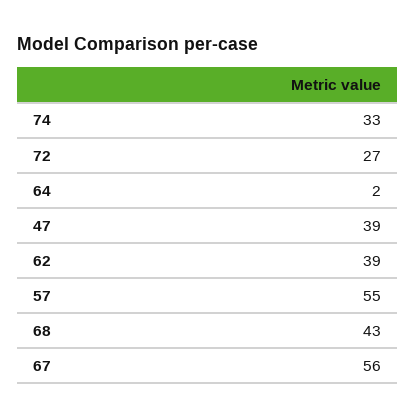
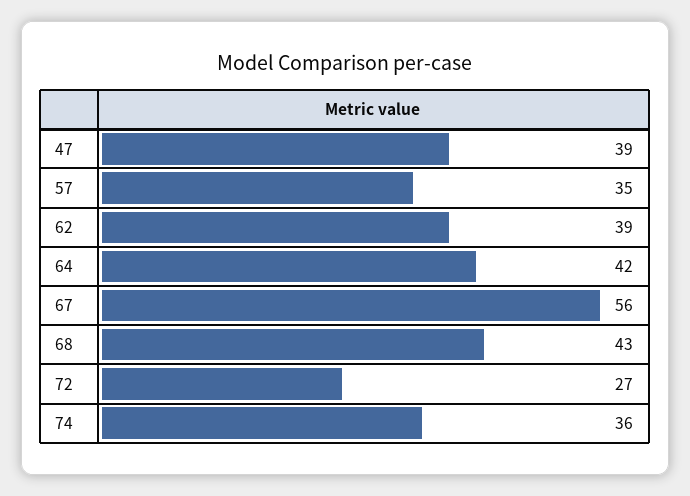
  {
-   "74": 33,
+   "74": 36,
    "72": 27,
-   "64": 2,
+   "64": 42,
    "47": 39,
    "62": 39,
-   "57": 55,
+   "57": 35,
    "68": 43,
    "67": 56
  }

